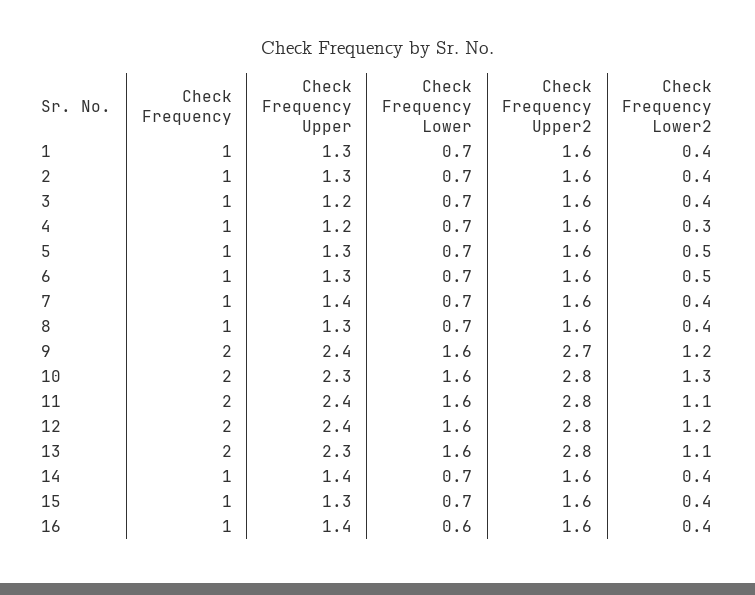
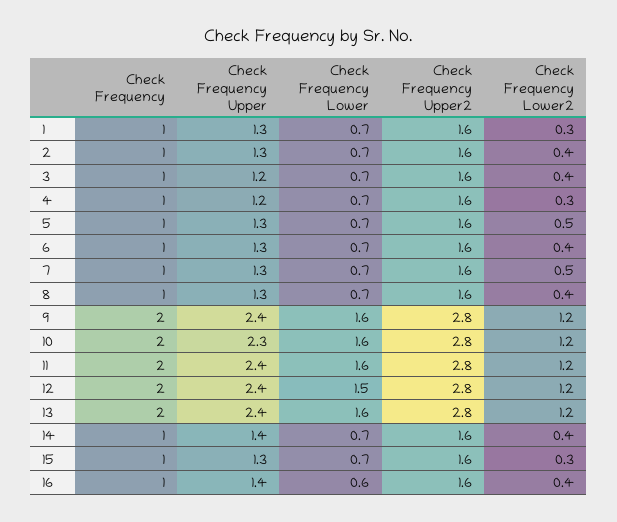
  {
    "Check Frequency": {
      "1": 1,
      "2": 1,
      "3": 1,
      "4": 1,
      "5": 1,
      "6": 1,
      "7": 1,
      "8": 1,
      "9": 2,
      "10": 2,
      "11": 2,
      "12": 2,
      "13": 2,
      "14": 1,
      "15": 1,
      "16": 1
    },
    "Check Frequency Upper": {
      "1": 1.3,
      "2": 1.3,
      "3": 1.2,
      "4": 1.2,
      "5": 1.3,
      "6": 1.3,
-     "7": 1.4,
+     "7": 1.3,
      "8": 1.3,
      "9": 2.4,
      "10": 2.3,
      "11": 2.4,
      "12": 2.4,
-     "13": 2.3,
+     "13": 2.4,
      "14": 1.4,
      "15": 1.3,
      "16": 1.4
    },
    "Check Frequency Lower": {
      "1": 0.7,
      "2": 0.7,
      "3": 0.7,
      "4": 0.7,
      "5": 0.7,
      "6": 0.7,
      "7": 0.7,
      "8": 0.7,
      "9": 1.6,
      "10": 1.6,
      "11": 1.6,
-     "12": 1.6,
+     "12": 1.5,
      "13": 1.6,
      "14": 0.7,
      "15": 0.7,
      "16": 0.6
    },
    "Check Frequency Upper2": {
      "1": 1.6,
      "2": 1.6,
      "3": 1.6,
      "4": 1.6,
      "5": 1.6,
      "6": 1.6,
      "7": 1.6,
      "8": 1.6,
-     "9": 2.7,
+     "9": 2.8,
      "10": 2.8,
      "11": 2.8,
      "12": 2.8,
      "13": 2.8,
      "14": 1.6,
      "15": 1.6,
      "16": 1.6
    },
    "Check Frequency Lower2": {
-     "1": 0.4,
+     "1": 0.3,
      "2": 0.4,
      "3": 0.4,
      "4": 0.3,
      "5": 0.5,
-     "6": 0.5,
+     "6": 0.4,
-     "7": 0.4,
+     "7": 0.5,
      "8": 0.4,
      "9": 1.2,
-     "10": 1.3,
+     "10": 1.2,
-     "11": 1.1,
+     "11": 1.2,
      "12": 1.2,
-     "13": 1.1,
+     "13": 1.2,
      "14": 0.4,
-     "15": 0.4,
+     "15": 0.3,
      "16": 0.4
    }
  }

